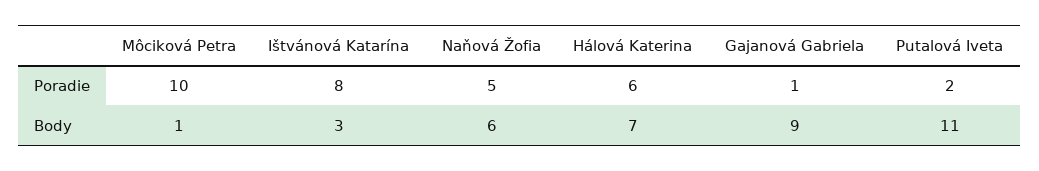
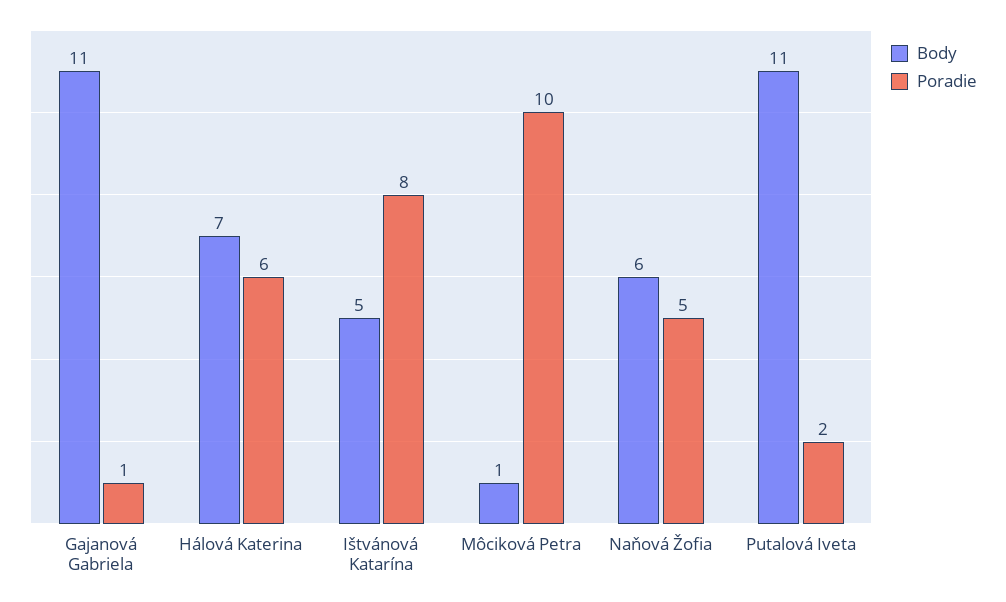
  {
    "Poradie": {
      "Môciková Petra": 10,
      "Ištvánová Katarína": 8,
      "Naňová Žofia": 5,
      "Hálová Katerina": 6,
      "Gajanová Gabriela": 1,
      "Putalová Iveta": 2
    },
    "Body": {
      "Môciková Petra": 1,
-     "Ištvánová Katarína": 3,
+     "Ištvánová Katarína": 5,
      "Naňová Žofia": 6,
      "Hálová Katerina": 7,
-     "Gajanová Gabriela": 9,
+     "Gajanová Gabriela": 11,
      "Putalová Iveta": 11
    }
  }

